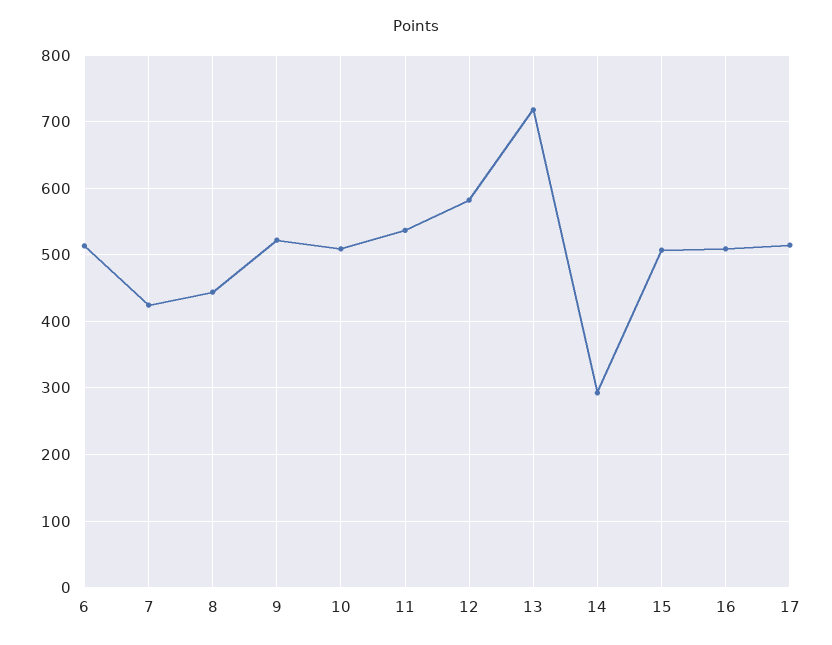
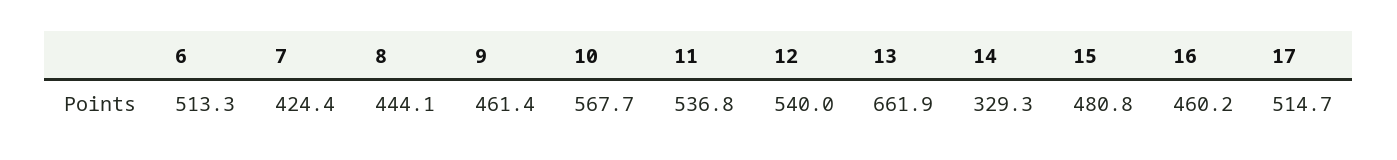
  {
    "6": 513.3,
    "7": 424.4,
    "8": 444.1,
-   "9": 520,
+   "9": 461.4,
-   "10": 510,
+   "10": 567.7,
    "11": 536.8,
-   "12": 580,
+   "12": 540,
-   "13": 720,
+   "13": 661.9,
-   "14": 290,
+   "14": 329.3,
-   "15": 510,
+   "15": 480.8,
-   "16": 510,
+   "16": 460.2,
    "17": 514.7
  }

